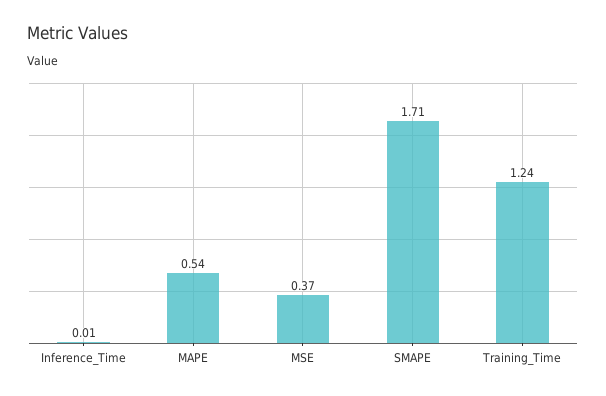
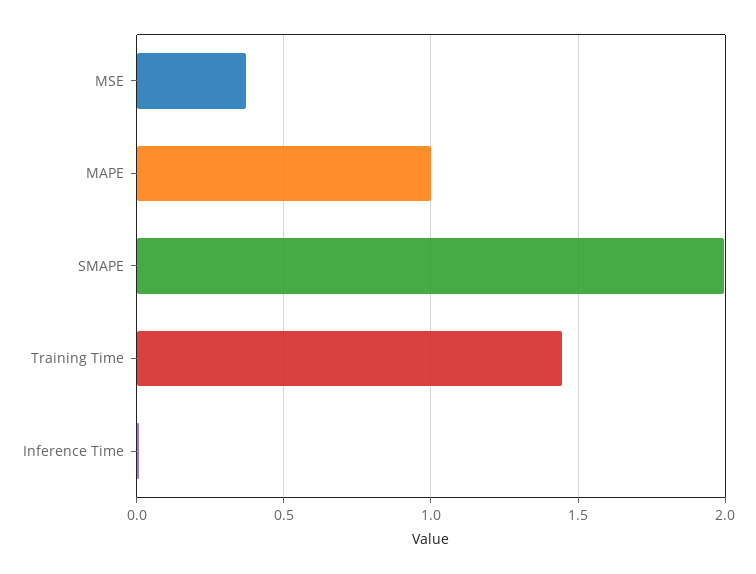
  {
    "Inference_Time": 0.01,
-   "MAPE": 0.54,
+   "MAPE": 1,
    "MSE": 0.37,
-   "SMAPE": 1.71,
+   "SMAPE": 2,
-   "Training_Time": 1.24
+   "Training_Time": 1.45
  }

